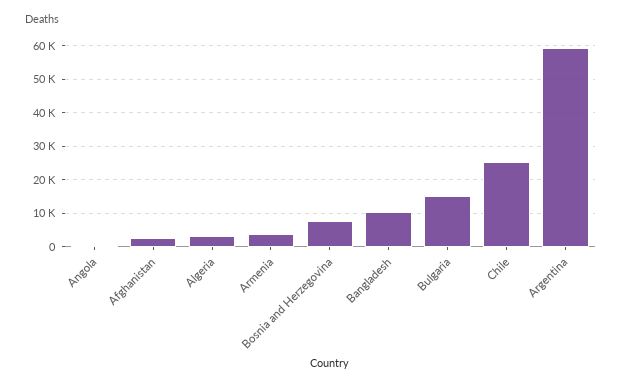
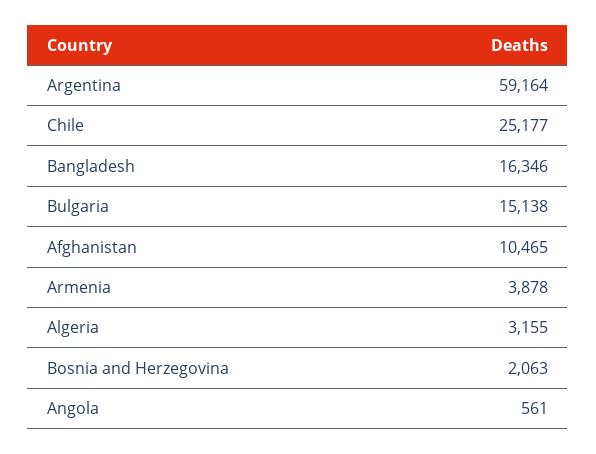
  {
    "Angola": 561,
-   "Afghanistan": 2000,
+   "Afghanistan": 10465,
    "Algeria": 3155,
    "Armenia": 3878,
-   "Bosnia and Herzegovina": 8000,
+   "Bosnia and Herzegovina": 2063,
-   "Bangladesh": 10000,
+   "Bangladesh": 16346,
    "Bulgaria": 15138,
    "Chile": 25177,
    "Argentina": 59164
  }

